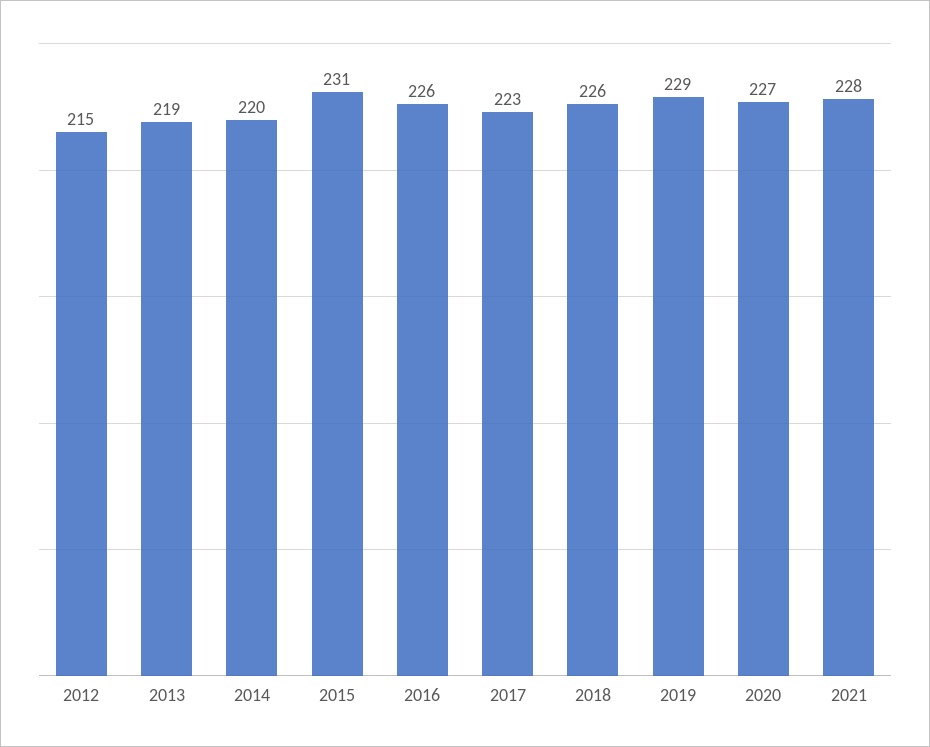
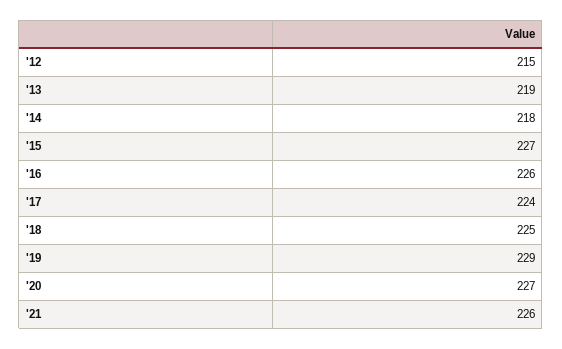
  {
    "2012": 215,
    "2013": 219,
-   "2014": 220,
+   "2014": 218,
-   "2015": 231,
+   "2015": 227,
    "2016": 226,
-   "2017": 223,
+   "2017": 224,
-   "2018": 226,
+   "2018": 225,
    "2019": 229,
    "2020": 227,
-   "2021": 228
+   "2021": 226
  }

